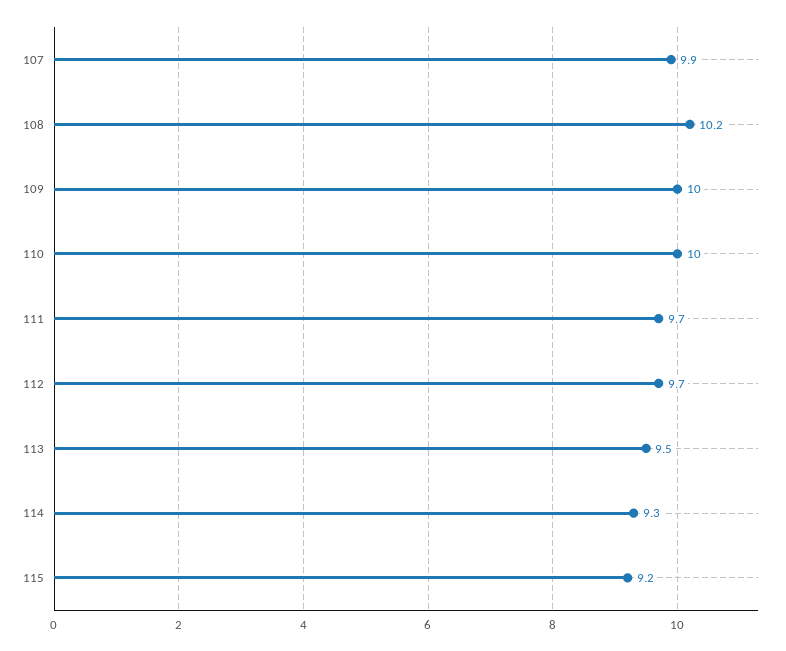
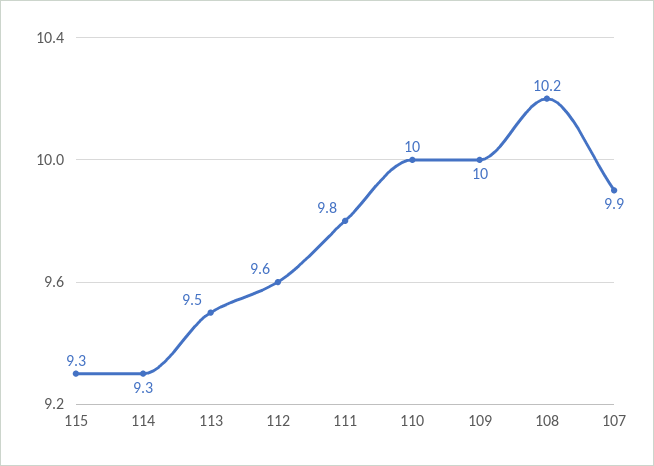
  {
    "107": 9.9,
    "108": 10.2,
    "109": 10,
    "110": 10,
-   "111": 9.7,
+   "111": 9.8,
-   "112": 9.7,
+   "112": 9.6,
    "113": 9.5,
    "114": 9.3,
-   "115": 9.2
+   "115": 9.3
  }

